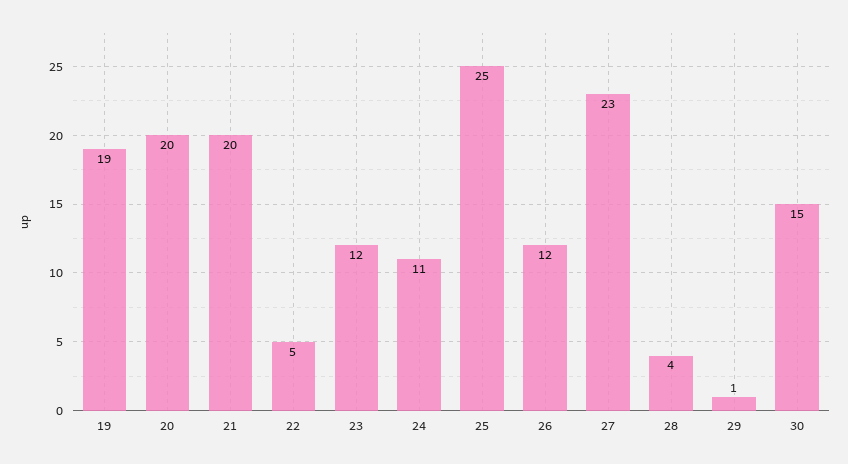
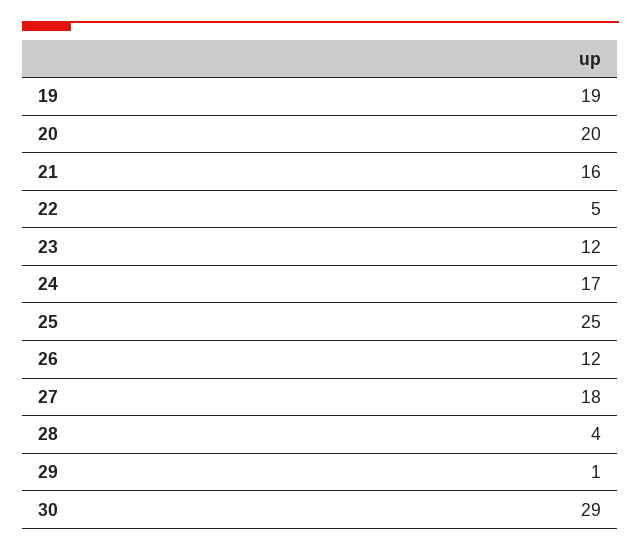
  {
    "19": 19,
    "20": 20,
-   "21": 20,
+   "21": 16,
    "22": 5,
    "23": 12,
-   "24": 11,
+   "24": 17,
    "25": 25,
    "26": 12,
-   "27": 23,
+   "27": 18,
    "28": 4,
    "29": 1,
-   "30": 15
+   "30": 29
  }

